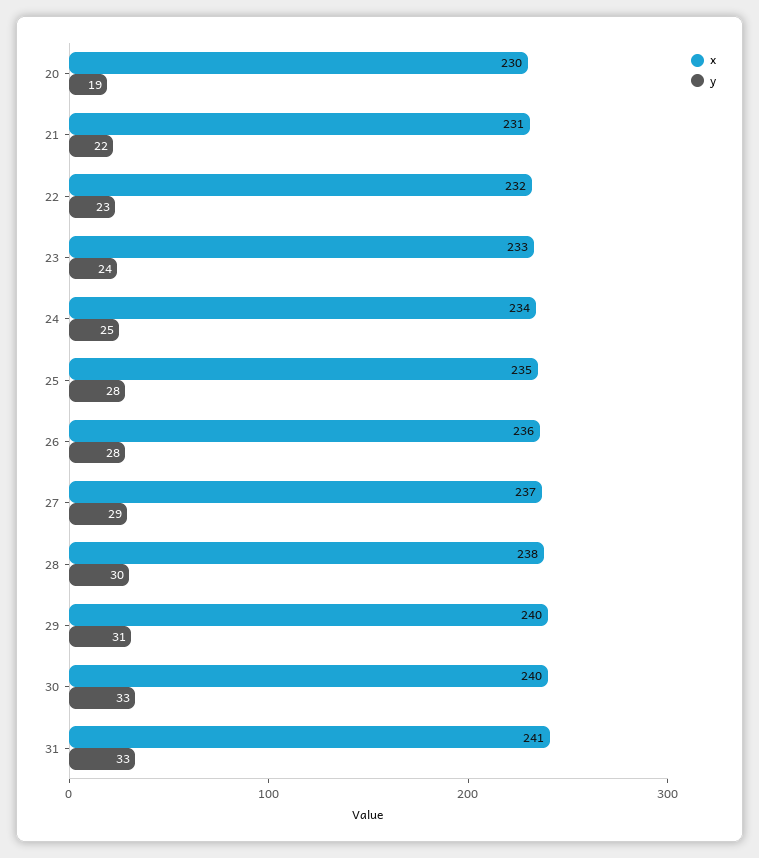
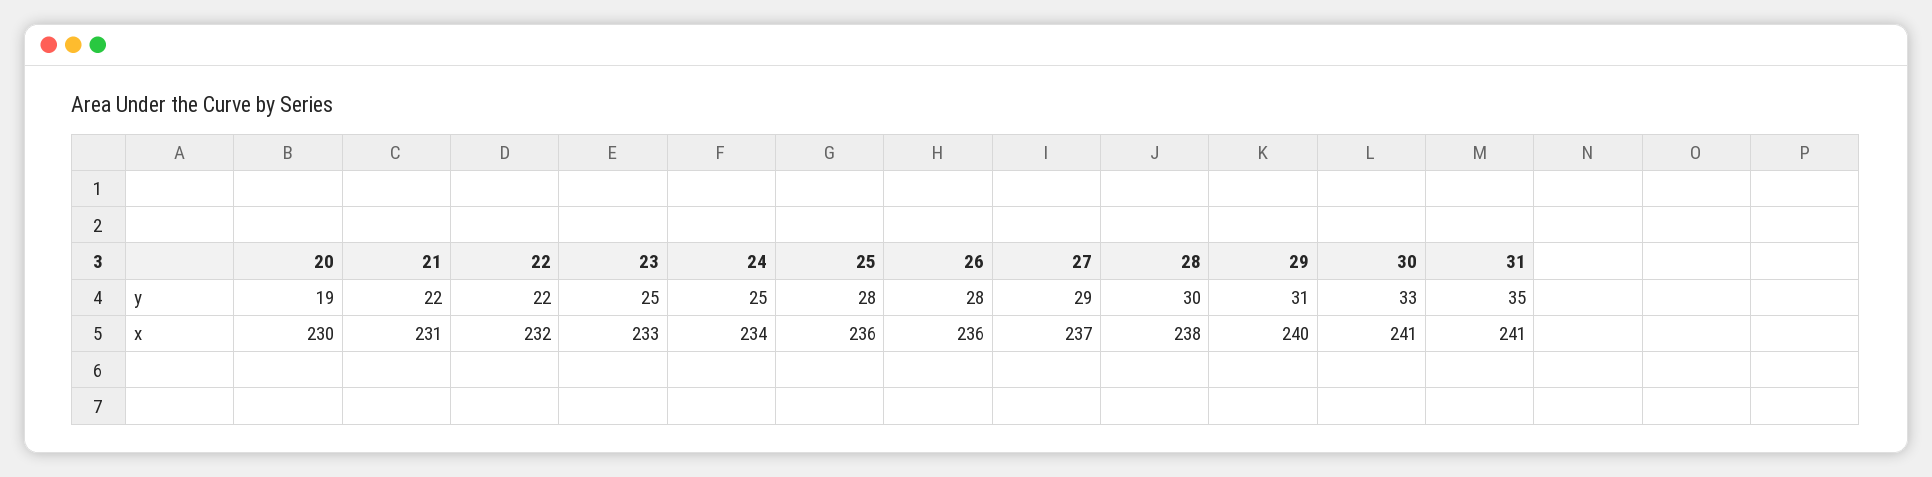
  {
    "x": {
      "20": 230,
      "21": 231,
      "22": 232,
      "23": 233,
      "24": 234,
-     "25": 235,
+     "25": 236,
      "26": 236,
      "27": 237,
      "28": 238,
      "29": 240,
-     "30": 240,
+     "30": 241,
      "31": 241
    },
    "y": {
      "20": 19,
      "21": 22,
-     "22": 23,
+     "22": 22,
-     "23": 24,
+     "23": 25,
      "24": 25,
      "25": 28,
      "26": 28,
      "27": 29,
      "28": 30,
      "29": 31,
      "30": 33,
-     "31": 33
+     "31": 35
    }
  }

